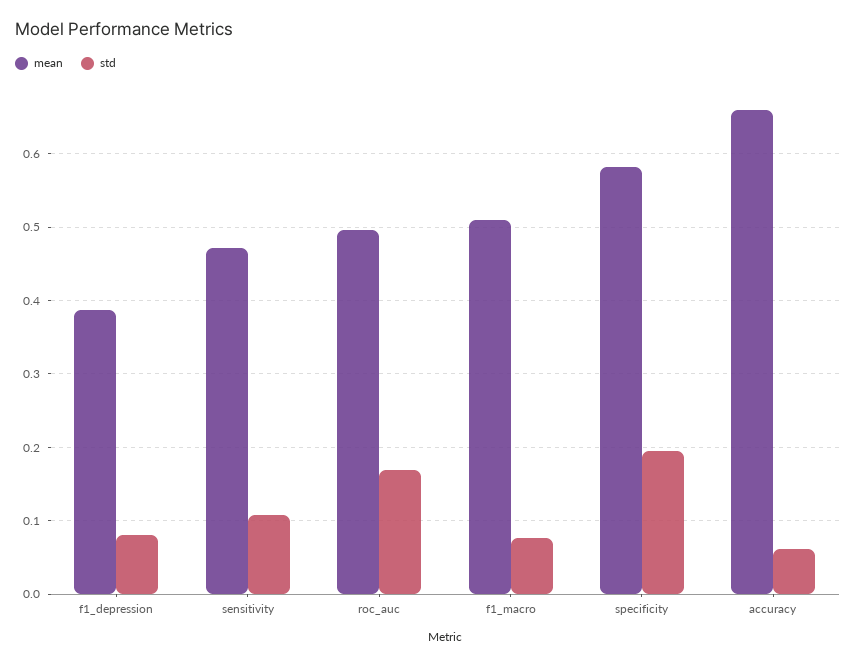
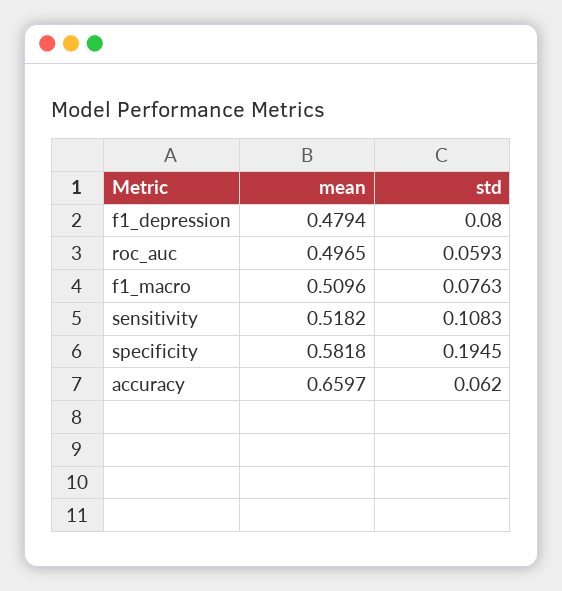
  {
    "mean": {
-     "f1_depression": 0.39,
+     "f1_depression": 0.4794,
-     "sensitivity": 0.47,
+     "sensitivity": 0.5182,
      "roc_auc": 0.4965,
      "f1_macro": 0.5096,
      "specificity": 0.5818,
      "accuracy": 0.6597
    },
    "std": {
      "f1_depression": 0.08,
      "sensitivity": 0.1083,
-     "roc_auc": 0.17,
+     "roc_auc": 0.0593,
      "f1_macro": 0.0763,
      "specificity": 0.1945,
      "accuracy": 0.062
    }
  }

